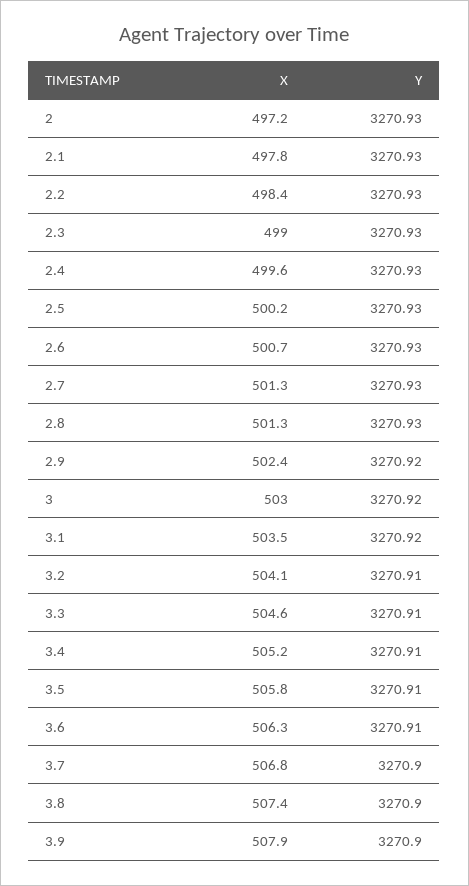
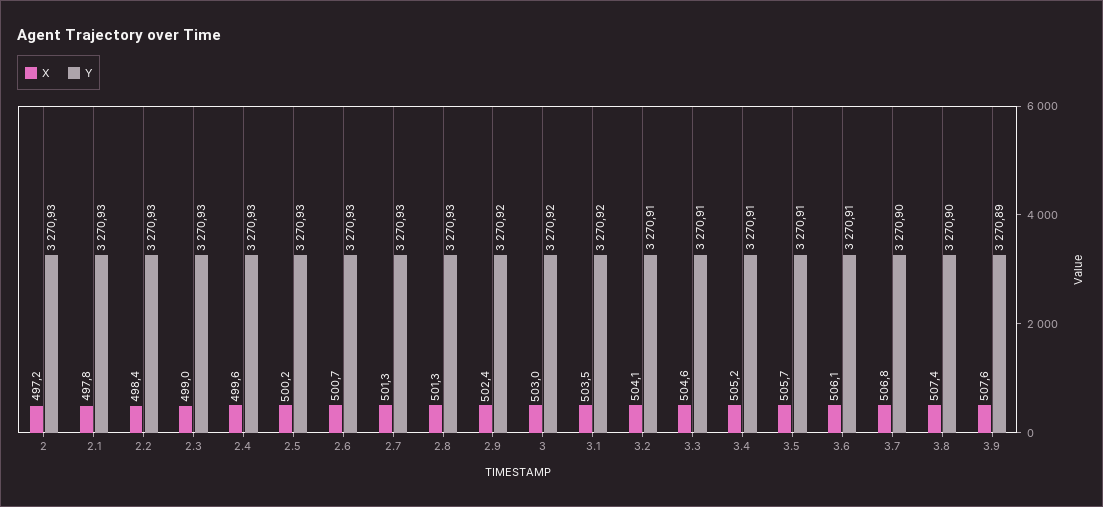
  {
    "X": {
      "2": 497.2,
      "2.1": 497.8,
      "2.2": 498.4,
      "2.3": 499,
      "2.4": 499.6,
      "2.5": 500.2,
      "2.6": 500.7,
      "2.7": 501.3,
      "2.8": 501.3,
      "2.9": 502.4,
      "3": 503,
      "3.1": 503.5,
      "3.2": 504.1,
      "3.3": 504.6,
      "3.4": 505.2,
-     "3.5": 505.8,
+     "3.5": 505.7,
-     "3.6": 506.3,
+     "3.6": 506.1,
      "3.7": 506.8,
      "3.8": 507.4,
-     "3.9": 507.9
+     "3.9": 507.6
    },
    "Y": {
      "2": 3270.93,
      "2.1": 3270.93,
      "2.2": 3270.93,
      "2.3": 3270.93,
      "2.4": 3270.93,
      "2.5": 3270.93,
      "2.6": 3270.93,
      "2.7": 3270.93,
      "2.8": 3270.93,
      "2.9": 3270.92,
      "3": 3270.92,
      "3.1": 3270.92,
      "3.2": 3270.91,
      "3.3": 3270.91,
      "3.4": 3270.91,
      "3.5": 3270.91,
      "3.6": 3270.91,
      "3.7": 3270.9,
      "3.8": 3270.9,
-     "3.9": 3270.9
+     "3.9": 3270.89
    }
  }

